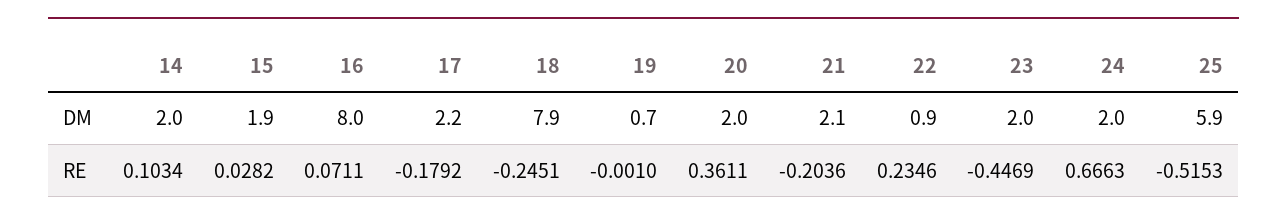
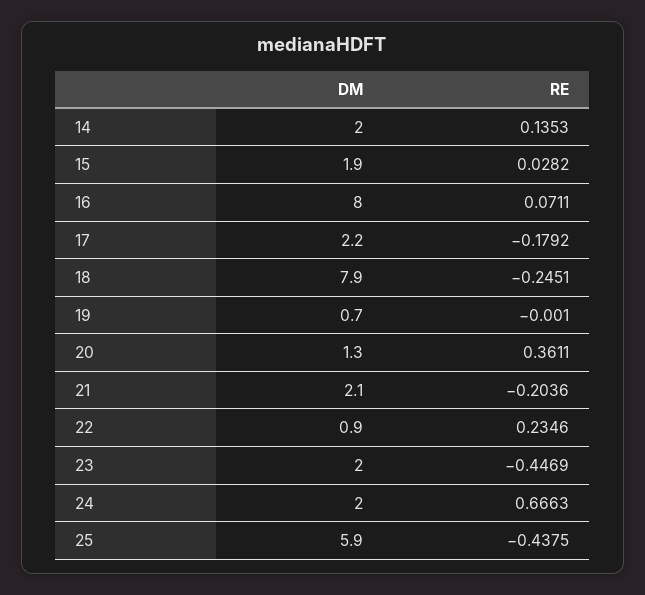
  {
    "14": {
      "DM": 2,
-     "RE": 0.1034
+     "RE": 0.1353
    },
    "15": {
      "DM": 1.9,
      "RE": 0.0282
    },
    "16": {
      "DM": 8,
      "RE": 0.0711
    },
    "17": {
      "DM": 2.2,
      "RE": -0.1792
    },
    "18": {
      "DM": 7.9,
      "RE": -0.2451
    },
    "19": {
      "DM": 0.7,
      "RE": -0.001
    },
    "20": {
-     "DM": 2,
+     "DM": 1.3,
      "RE": 0.3611
    },
    "21": {
      "DM": 2.1,
      "RE": -0.2036
    },
    "22": {
      "DM": 0.9,
      "RE": 0.2346
    },
    "23": {
      "DM": 2,
      "RE": -0.4469
    },
    "24": {
      "DM": 2,
      "RE": 0.6663
    },
    "25": {
      "DM": 5.9,
-     "RE": -0.5153
+     "RE": -0.4375
    }
  }

